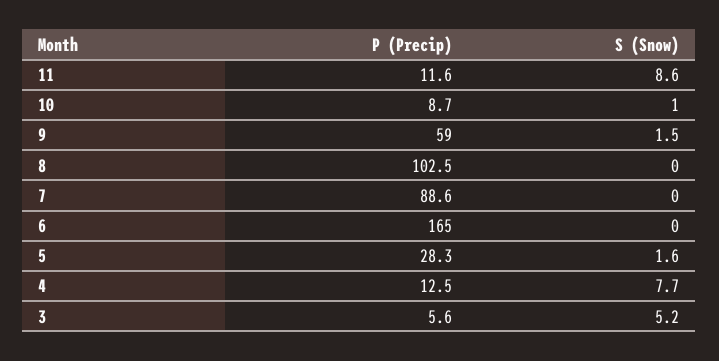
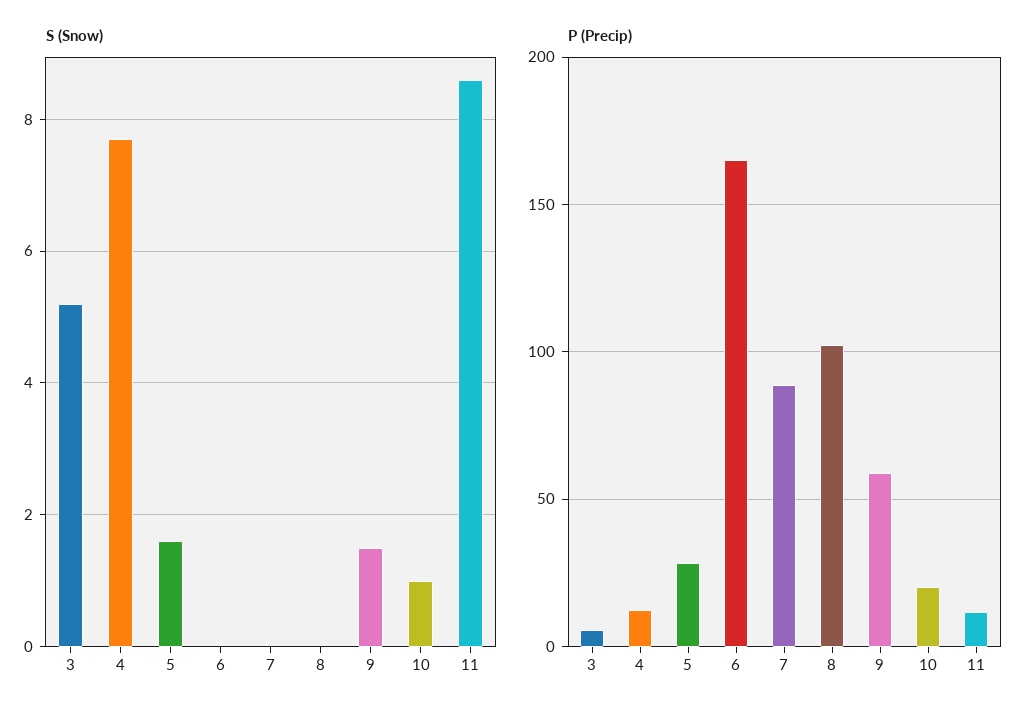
  {
    "P (Precip)": {
      "11": 11.6,
-     "10": 8.7,
+     "10": 20,
      "9": 59,
      "8": 102.5,
      "7": 88.6,
      "6": 165,
      "5": 28.3,
      "4": 12.5,
      "3": 5.6
    },
    "S (Snow)": {
      "11": 8.6,
      "10": 1,
      "9": 1.5,
      "8": 0,
      "7": 0,
      "6": 0,
      "5": 1.6,
      "4": 7.7,
      "3": 5.2
    }
  }

